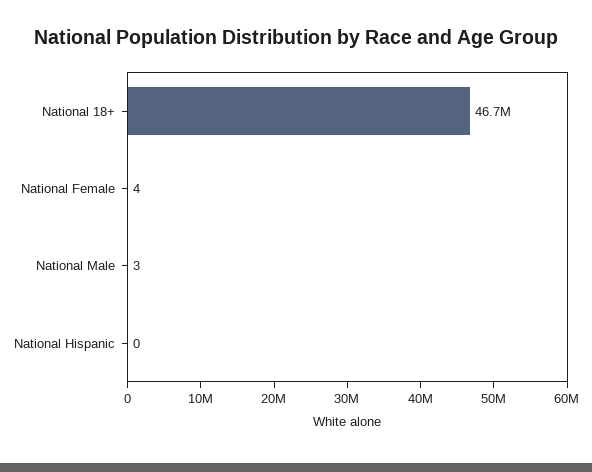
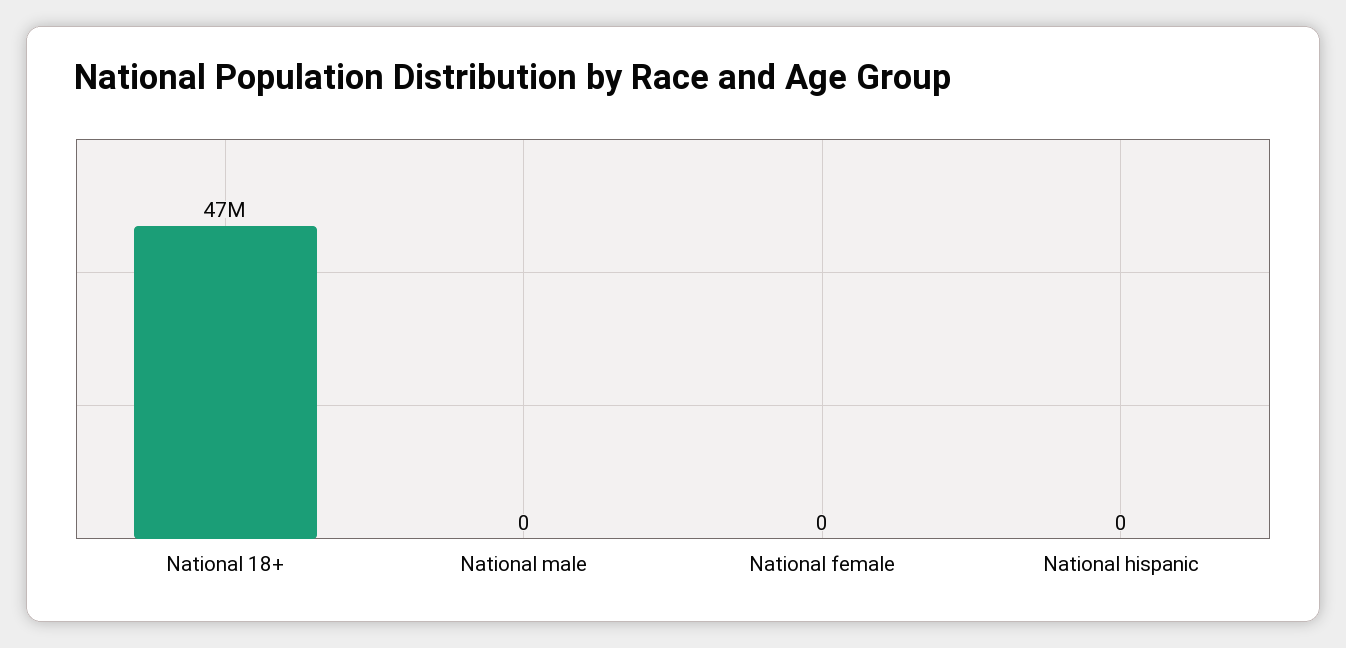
  {
    "National 18+": 46700000,
-   "National Female": 4,
+   "National Female": 0,
-   "National Male": 3,
+   "National Male": 0,
    "National Hispanic": 0
  }

